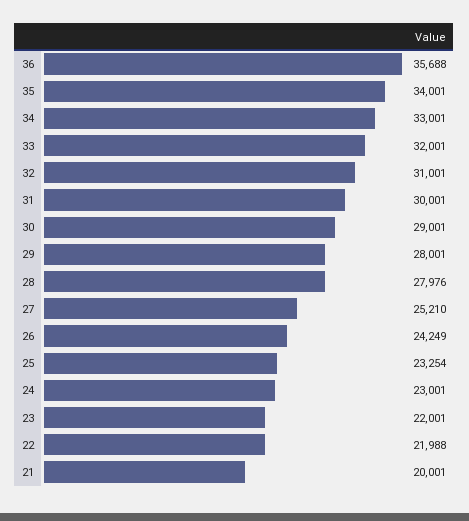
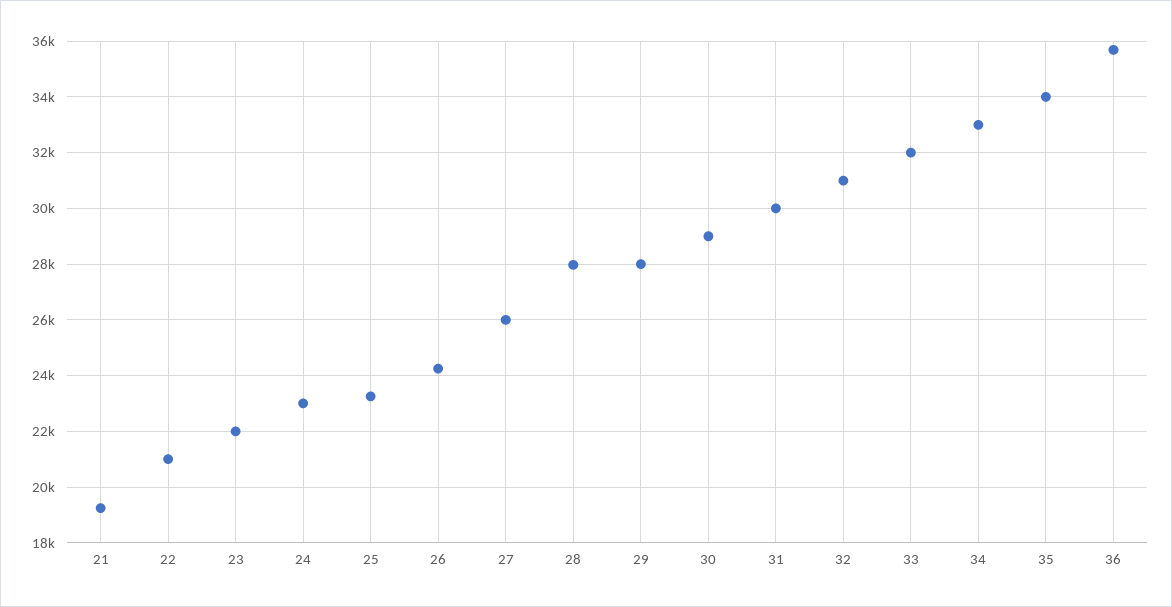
  {
    "36": 35688,
    "35": 34001,
    "34": 33001,
    "33": 32001,
    "32": 31001,
    "31": 30001,
    "30": 29001,
    "29": 28001,
    "28": 27976,
-   "27": 25210,
+   "27": 26000,
    "26": 24249,
    "25": 23254,
    "24": 23001,
    "23": 22001,
-   "22": 21988,
+   "22": 21000,
-   "21": 20001
+   "21": 19250
  }

